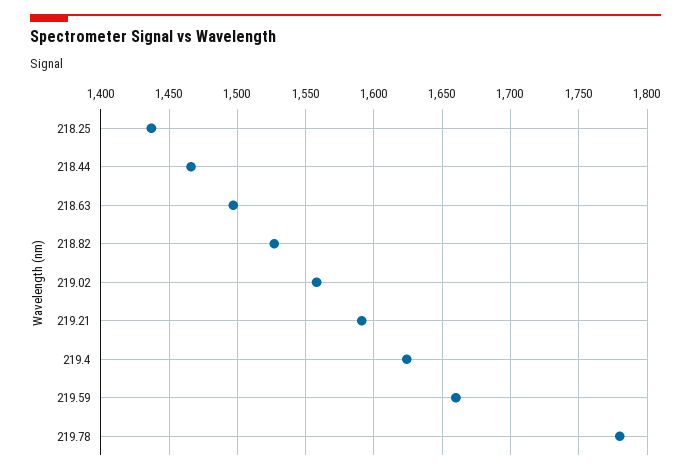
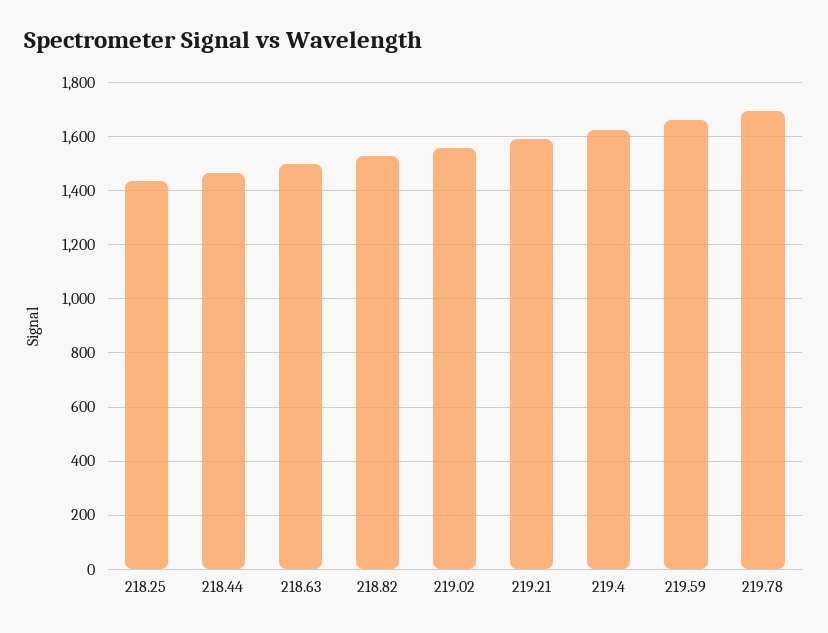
  {
    "218.25": 1435,
    "218.44": 1465,
    "218.63": 1495,
    "218.82": 1525,
    "219.02": 1560,
    "219.21": 1590,
    "219.4": 1625,
    "219.59": 1660,
-   "219.78": 1780
+   "219.78": 1700
  }

